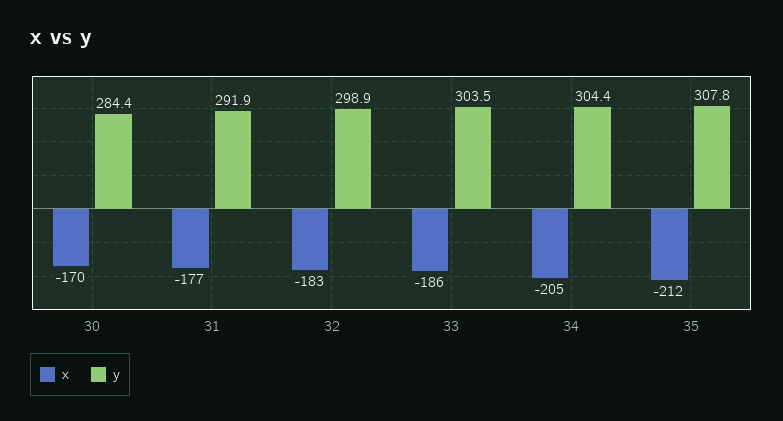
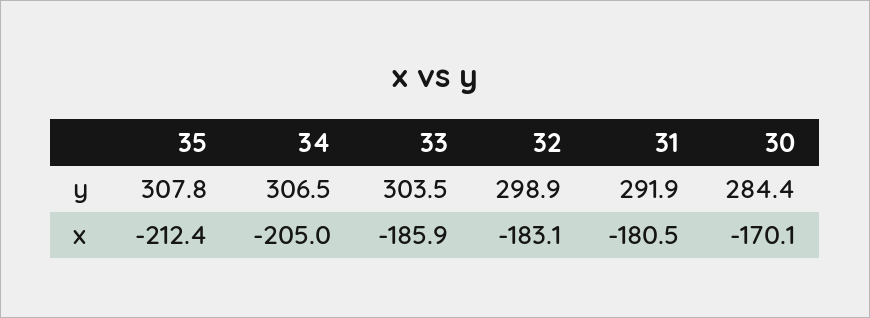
  {
    "x": {
      "30": -170.1,
-     "31": -177,
+     "31": -180.5,
      "32": -183.1,
      "33": -185.9,
      "34": -205,
      "35": -212.4
    },
    "y": {
      "30": 284.4,
      "31": 291.9,
      "32": 298.9,
      "33": 303.5,
-     "34": 304.4,
+     "34": 306.5,
      "35": 307.8
    }
  }

